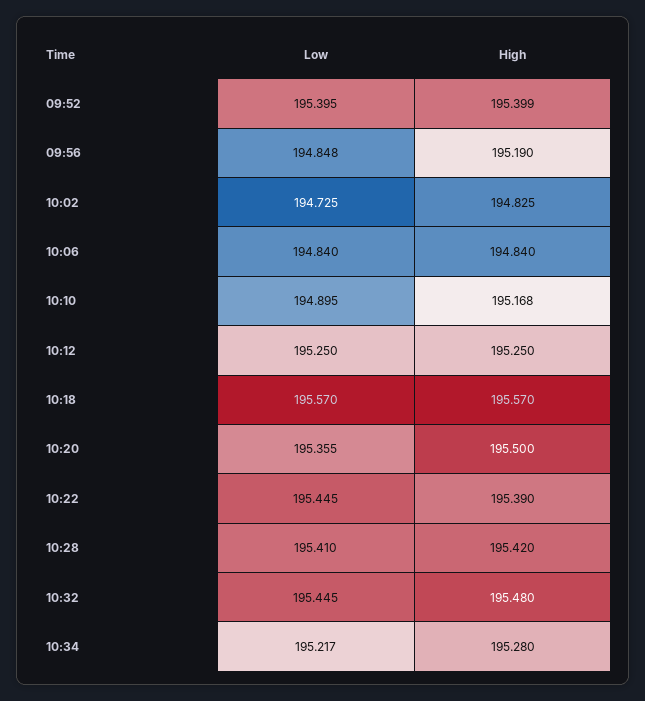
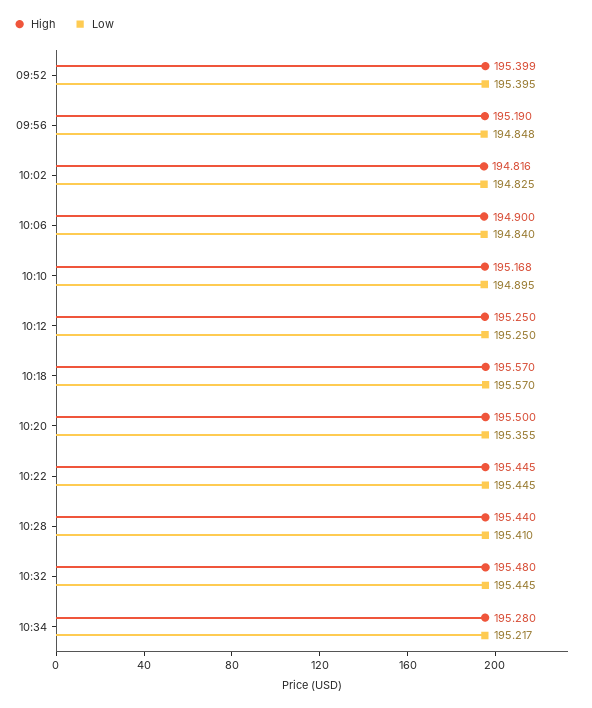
  {
    "Low": {
      "09:52": 195.395,
      "09:56": 194.848,
-     "10:02": 194.725,
+     "10:02": 194.825,
      "10:06": 194.84,
      "10:10": 194.895,
      "10:12": 195.25,
      "10:18": 195.57,
      "10:20": 195.355,
      "10:22": 195.445,
      "10:28": 195.41,
      "10:32": 195.445,
      "10:34": 195.217
    },
    "High": {
      "09:52": 195.399,
      "09:56": 195.19,
-     "10:02": 194.825,
+     "10:02": 194.816,
-     "10:06": 194.84,
+     "10:06": 194.9,
      "10:10": 195.168,
      "10:12": 195.25,
      "10:18": 195.57,
      "10:20": 195.5,
-     "10:22": 195.39,
+     "10:22": 195.445,
-     "10:28": 195.42,
+     "10:28": 195.44,
      "10:32": 195.48,
      "10:34": 195.28
    }
  }

